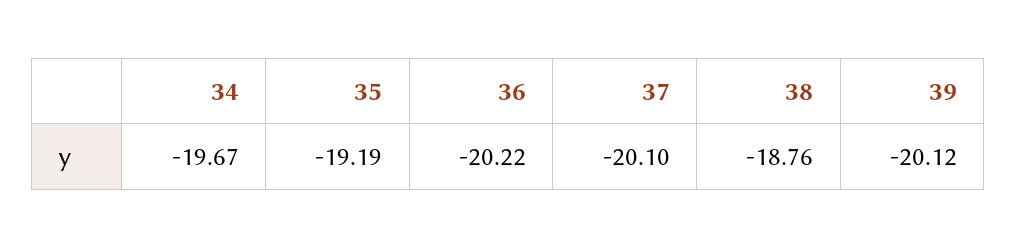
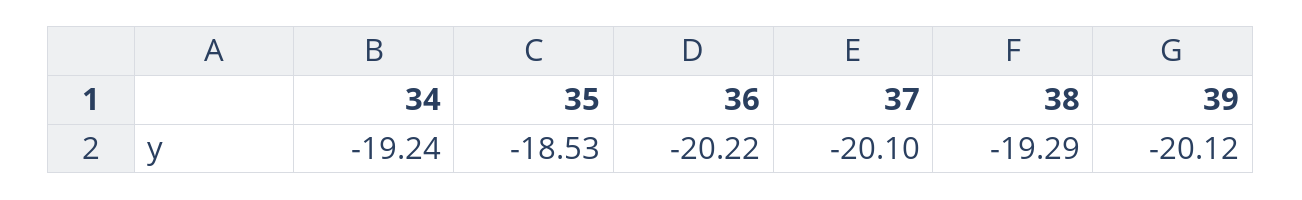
  {
-   "34": -19.67,
+   "34": -19.24,
-   "35": -19.19,
+   "35": -18.53,
    "36": -20.22,
    "37": -20.1,
-   "38": -18.76,
+   "38": -19.29,
    "39": -20.12
  }

